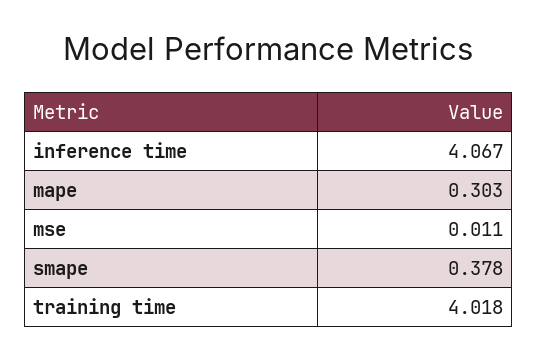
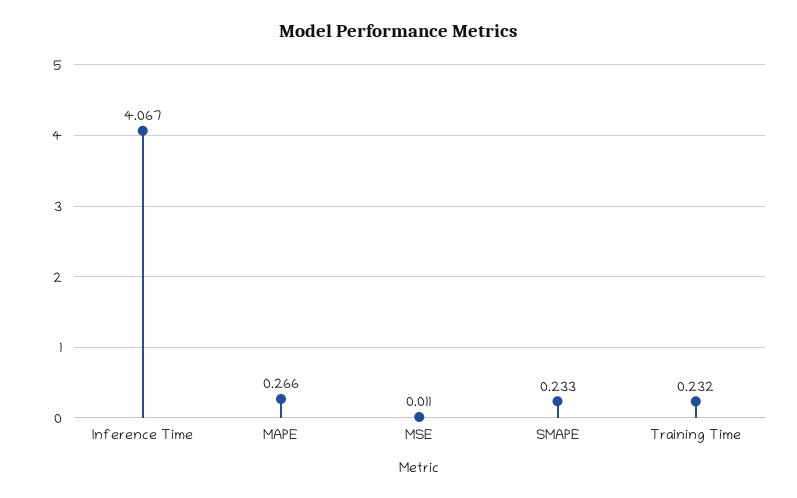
  {
    "inference time": 4.067,
-   "mape": 0.303,
+   "mape": 0.266,
    "mse": 0.011,
-   "smape": 0.378,
+   "smape": 0.233,
-   "training time": 4.018
+   "training time": 0.232
  }

